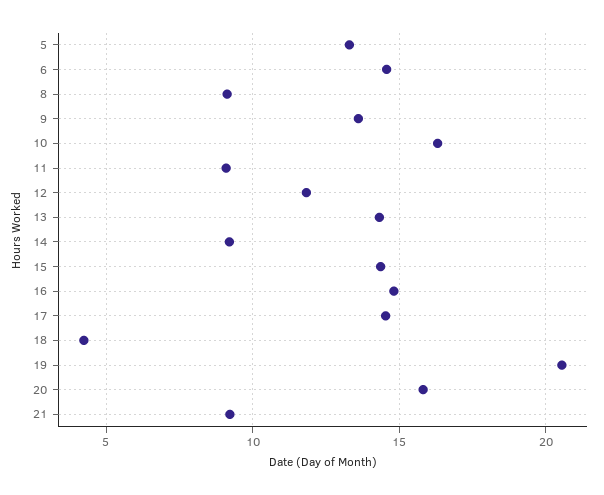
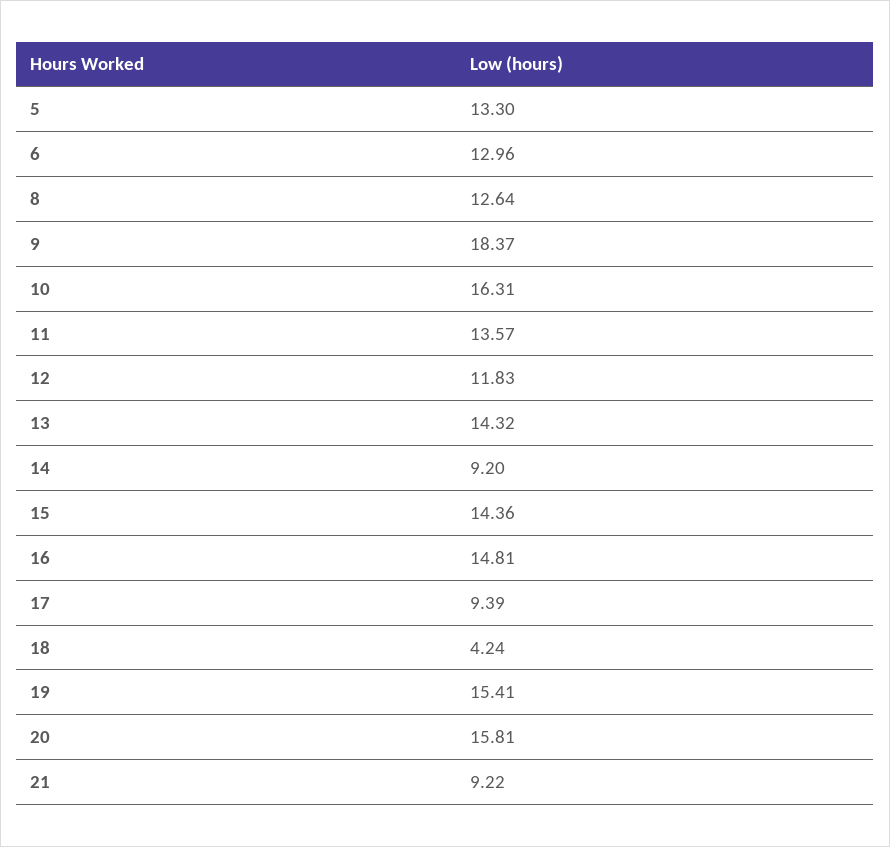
  {
    "5": 13.3,
-   "6": 14.5,
+   "6": 12.96,
-   "8": 9,
+   "8": 12.64,
-   "9": 13.5,
+   "9": 18.37,
    "10": 16.31,
-   "11": 9,
+   "11": 13.57,
    "12": 11.83,
    "13": 14.32,
    "14": 9.2,
    "15": 14.36,
    "16": 14.81,
-   "17": 14.5,
+   "17": 9.39,
    "18": 4.24,
-   "19": 20.5,
+   "19": 15.41,
    "20": 15.81,
    "21": 9.22
  }

